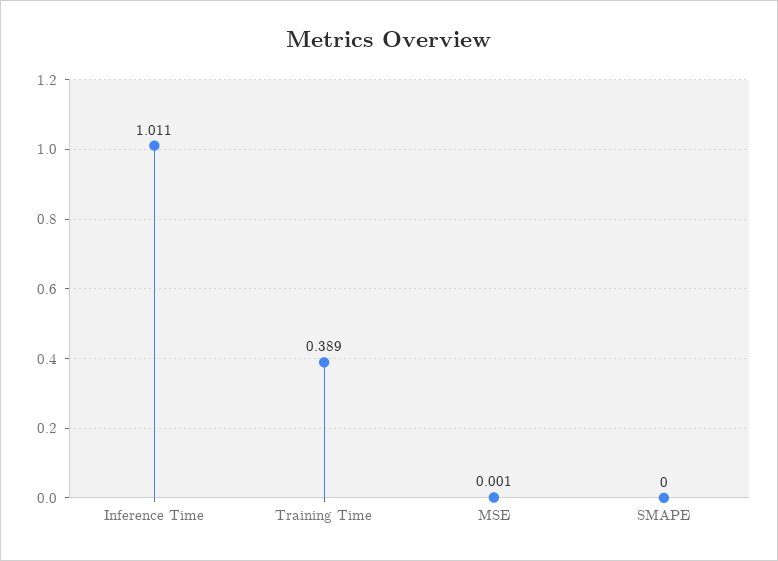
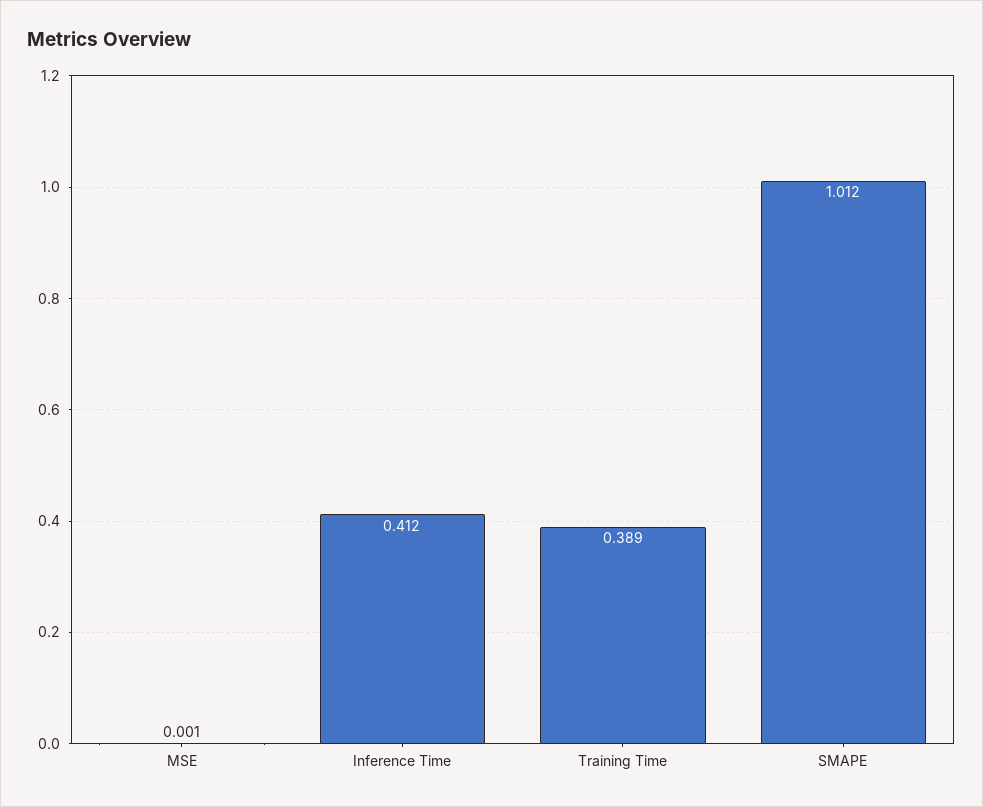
  {
-   "Inference Time": 1.011,
+   "Inference Time": 0.412,
    "Training Time": 0.389,
    "MSE": 0.001,
-   "SMAPE": 0
+   "SMAPE": 1.012
  }

